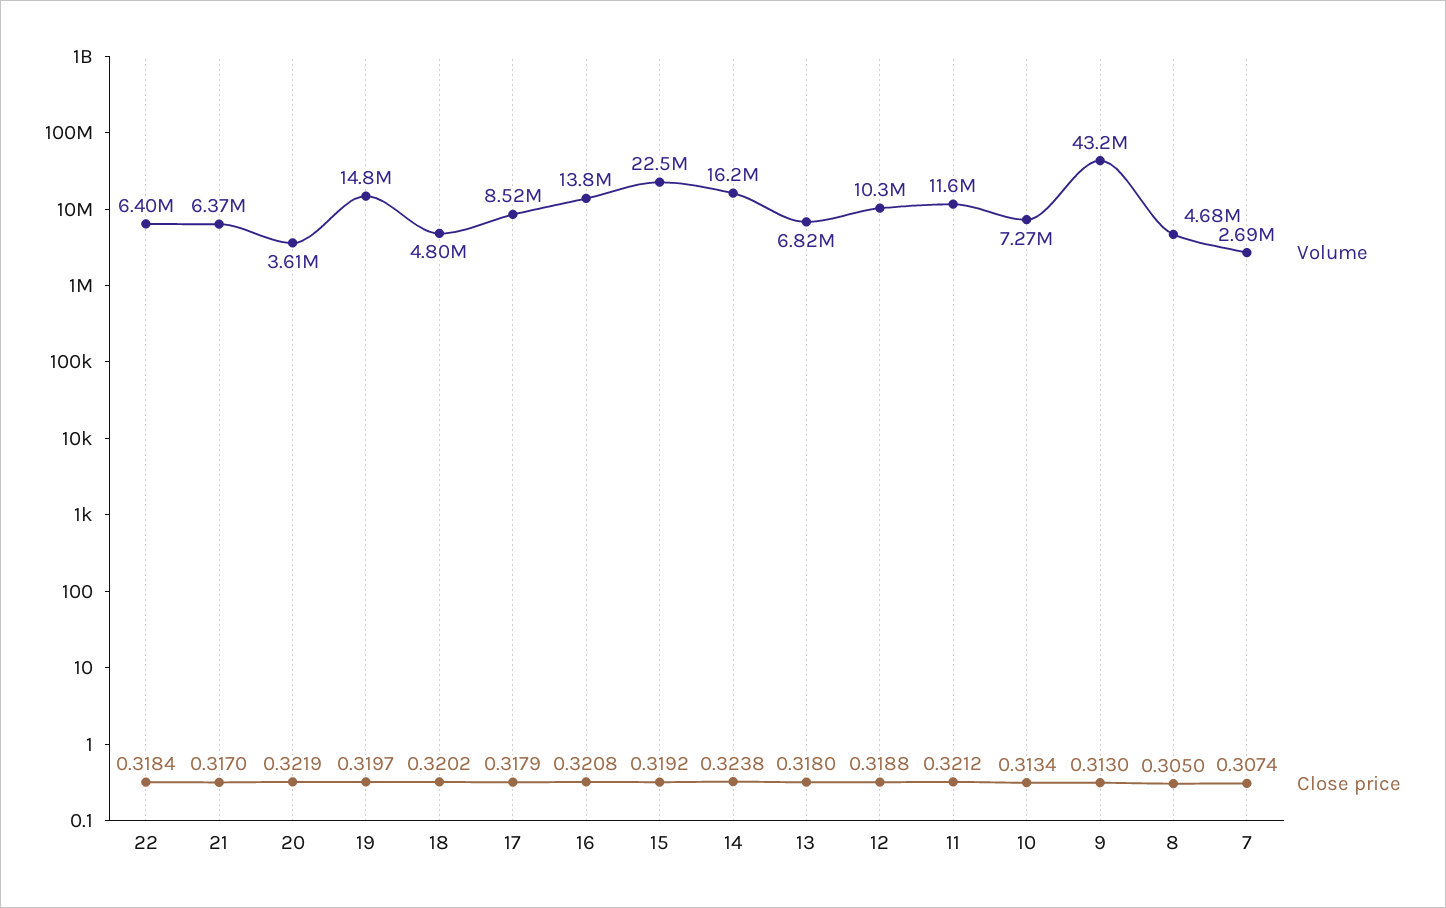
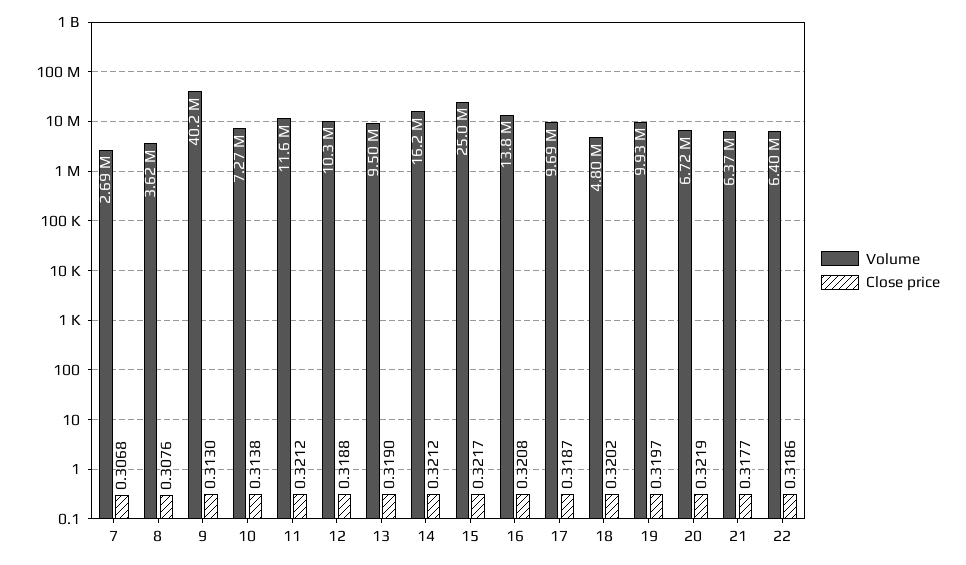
  {
    "Volume": {
      "22": 6400000,
      "21": 6370000,
-     "20": 3610000,
+     "20": 6720000,
-     "19": 14800000,
+     "19": 9930000,
      "18": 4800000,
-     "17": 8520000,
+     "17": 9690000,
      "16": 13800000,
-     "15": 22500000,
+     "15": 25000000,
      "14": 16200000,
-     "13": 6820000,
+     "13": 9500000,
      "12": 10300000,
      "11": 11600000,
      "10": 7270000,
-     "9": 43200000,
+     "9": 40200000,
-     "8": 4680000,
+     "8": 3620000,
      "7": 2690000
    },
    "Close price": {
-     "22": 0.3184,
+     "22": 0.3186,
-     "21": 0.317,
+     "21": 0.3177,
      "20": 0.3219,
      "19": 0.3197,
      "18": 0.3202,
-     "17": 0.3179,
+     "17": 0.3187,
      "16": 0.3208,
-     "15": 0.3192,
+     "15": 0.3217,
-     "14": 0.3238,
+     "14": 0.3212,
-     "13": 0.318,
+     "13": 0.319,
      "12": 0.3188,
      "11": 0.3212,
-     "10": 0.3134,
+     "10": 0.3138,
      "9": 0.313,
-     "8": 0.305,
+     "8": 0.3076,
-     "7": 0.3074
+     "7": 0.3068
    }
  }

